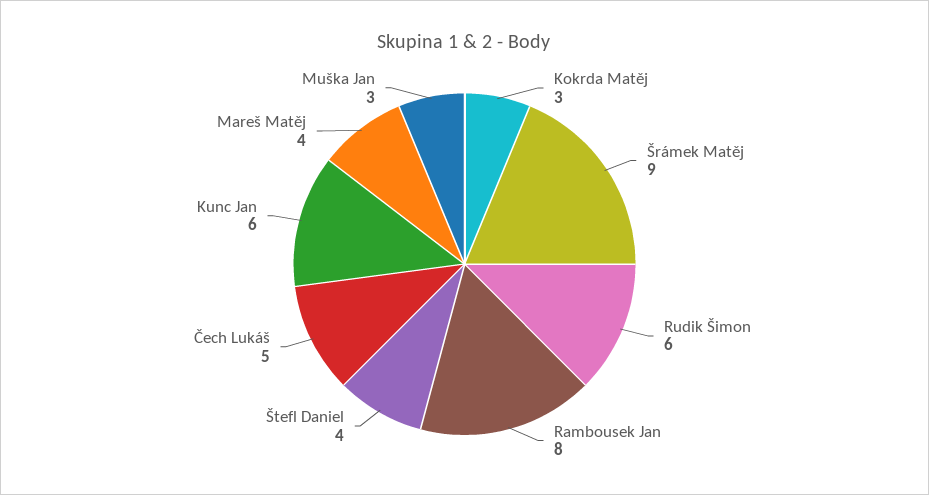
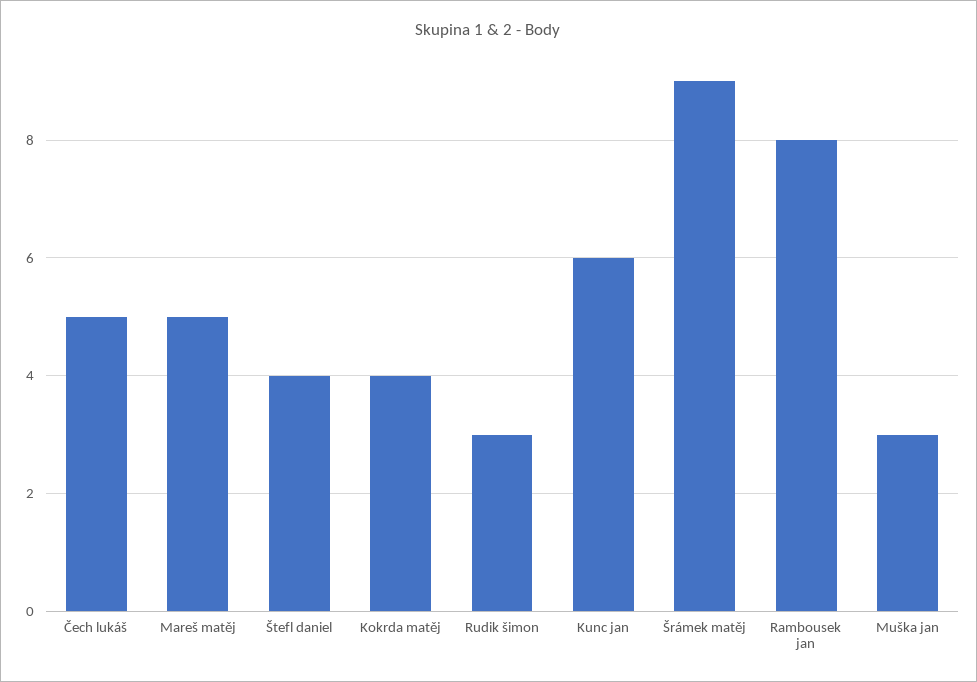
  {
-   "Kokrda Matěj": 3,
+   "Kokrda Matěj": 4,
    "Šrámek Matěj": 9,
-   "Rudik Šimon": 6,
+   "Rudik Šimon": 3,
    "Rambousek Jan": 8,
    "Štefl Daniel": 4,
    "Čech Lukáš": 5,
    "Kunc Jan": 6,
-   "Mareš Matěj": 4,
+   "Mareš Matěj": 5,
    "Muška Jan": 3
  }

